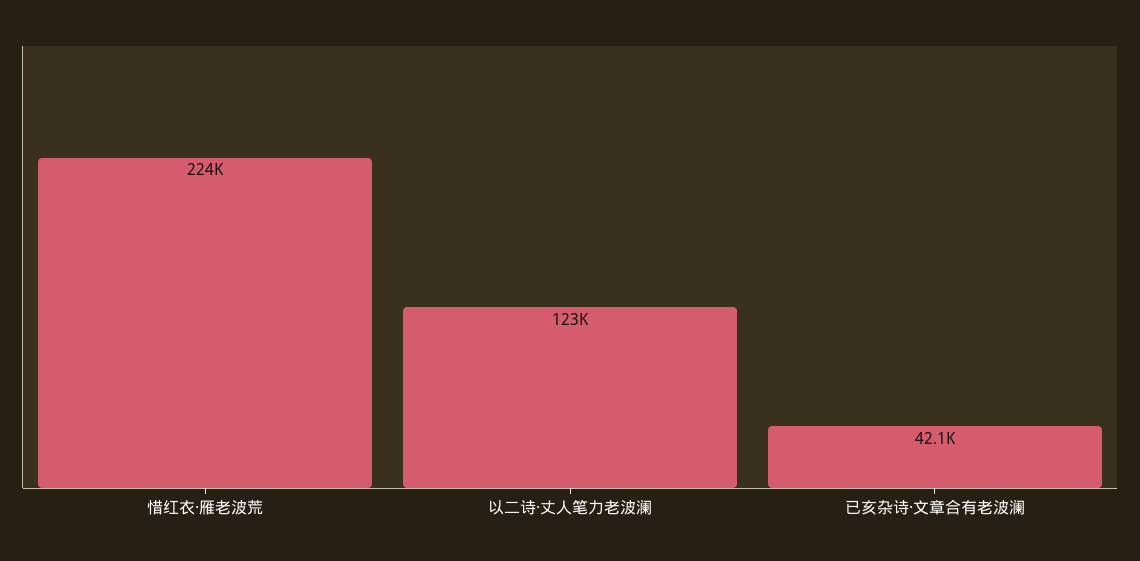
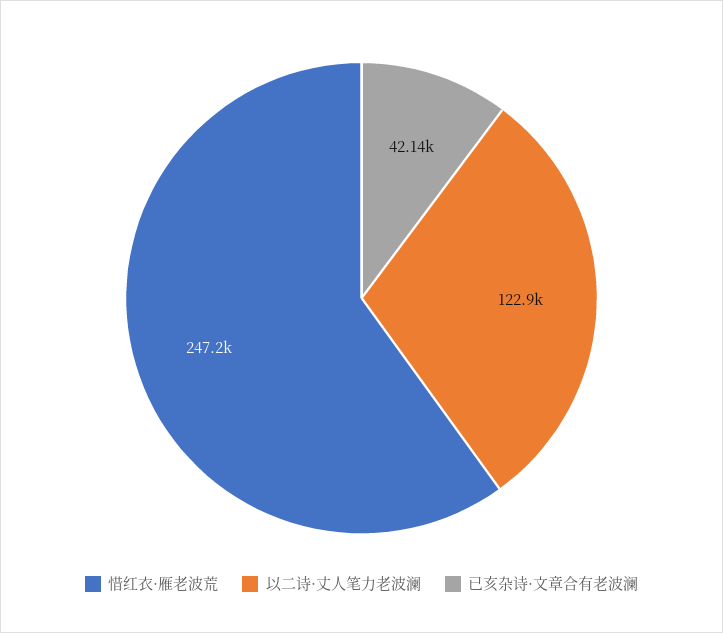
  {
-   "惜红衣·雁老波荒": 224000,
+   "惜红衣·雁老波荒": 247200,
    "以二诗·丈人笔力老波澜": 122900,
    "已亥杂诗·文章合有老波澜": 42140
  }

